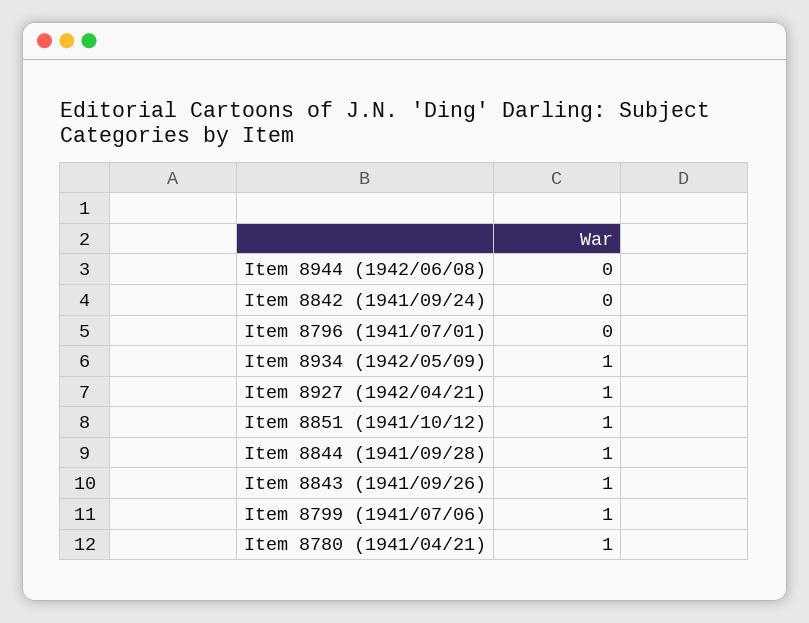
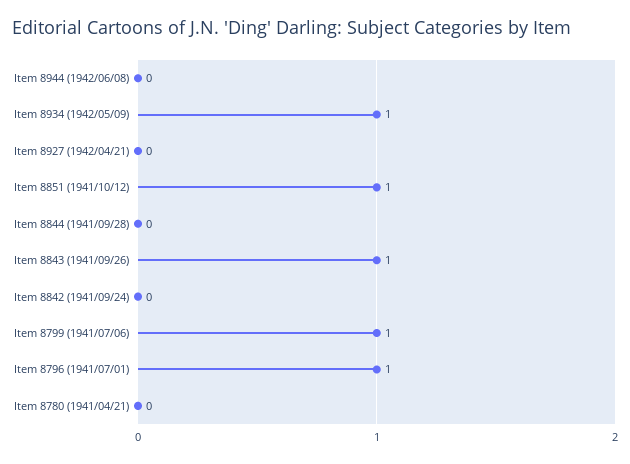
  {
    "Item 8944 (1942/06/08)": 0,
    "Item 8842 (1941/09/24)": 0,
-   "Item 8796 (1941/07/01)": 0,
+   "Item 8796 (1941/07/01)": 1,
    "Item 8934 (1942/05/09)": 1,
-   "Item 8927 (1942/04/21)": 1,
+   "Item 8927 (1942/04/21)": 0,
    "Item 8851 (1941/10/12)": 1,
-   "Item 8844 (1941/09/28)": 1,
+   "Item 8844 (1941/09/28)": 0,
    "Item 8843 (1941/09/26)": 1,
    "Item 8799 (1941/07/06)": 1,
-   "Item 8780 (1941/04/21)": 1
+   "Item 8780 (1941/04/21)": 0
  }

